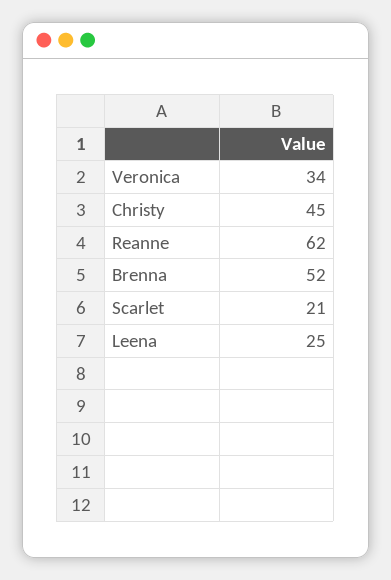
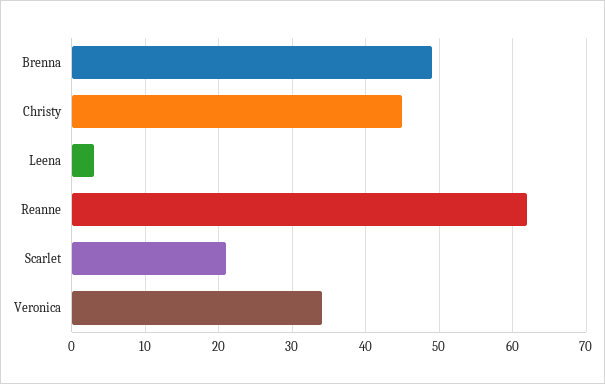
  {
    "Veronica": 34,
    "Christy": 45,
    "Reanne": 62,
-   "Brenna": 52,
+   "Brenna": 49,
    "Scarlet": 21,
-   "Leena": 25
+   "Leena": 3
  }

